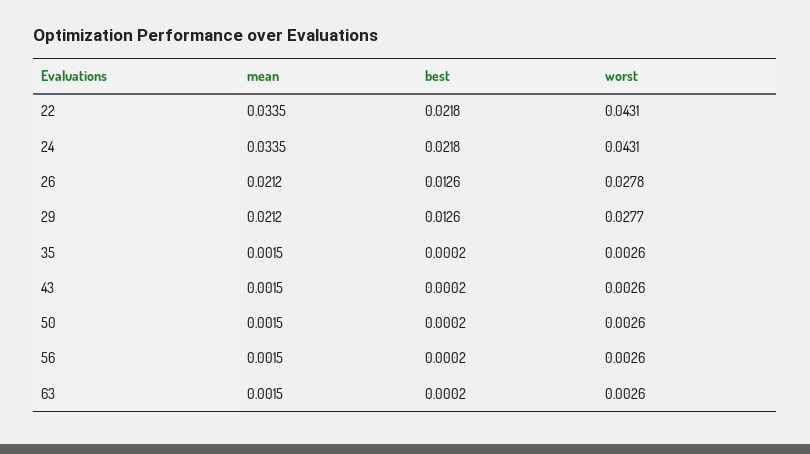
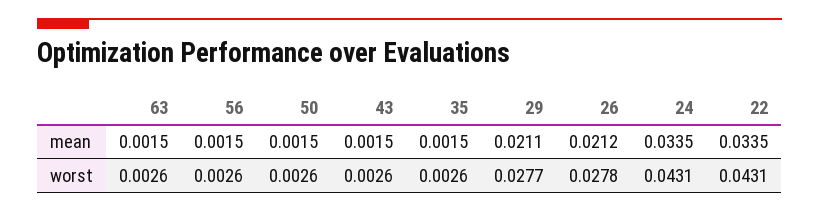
  {
    "mean": {
      "22": 0.0335,
      "24": 0.0335,
      "26": 0.0212,
-     "29": 0.0212,
+     "29": 0.0211,
      "35": 0.0015,
      "43": 0.0015,
      "50": 0.0015,
      "56": 0.0015,
      "63": 0.0015
    },
-   "best": {
-     "22": 0.0218,
-     "24": 0.0218,
-     "26": 0.0126,
-     "29": 0.0126,
-     "35": 0.0002,
-     "43": 0.0002,
-     "50": 0.0002,
-     "56": 0.0002,
-     "63": 0.0002
-   },
    "worst": {
      "22": 0.0431,
      "24": 0.0431,
      "26": 0.0278,
      "29": 0.0277,
      "35": 0.0026,
      "43": 0.0026,
      "50": 0.0026,
      "56": 0.0026,
      "63": 0.0026
    }
  }

